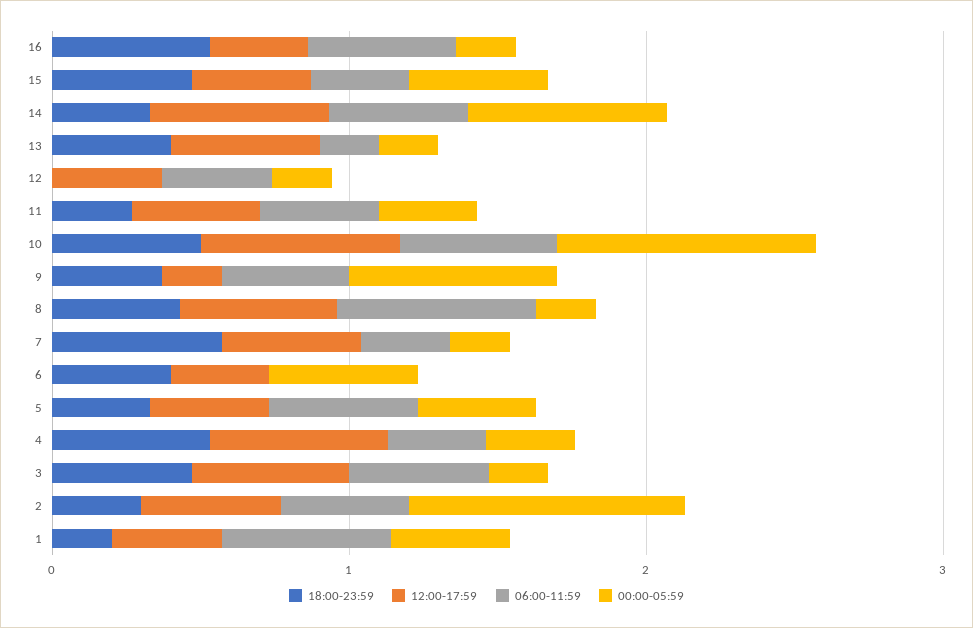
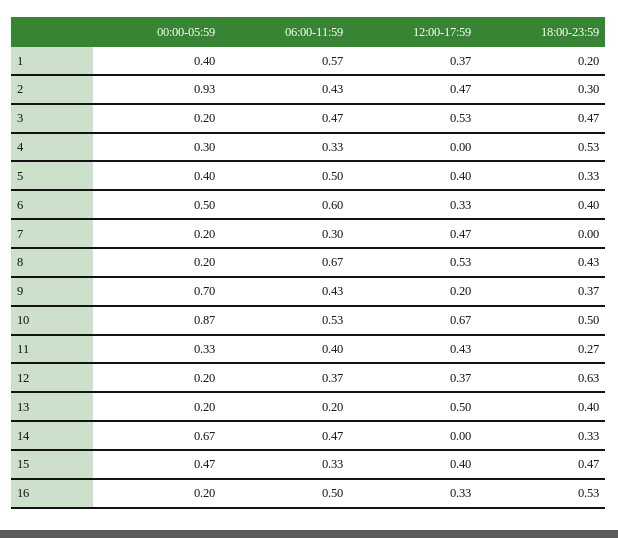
  {
    "18:00-23:59": {
      "16": 0.53,
      "15": 0.47,
      "14": 0.33,
      "13": 0.4,
-     "12": 0,
+     "12": 0.63,
      "11": 0.27,
      "10": 0.5,
      "9": 0.37,
      "8": 0.43,
-     "7": 0.6,
+     "7": 0,
      "6": 0.4,
      "5": 0.33,
      "4": 0.53,
      "3": 0.47,
      "2": 0.3,
      "1": 0.2
    },
    "12:00-17:59": {
      "16": 0.33,
      "15": 0.4,
-     "14": 0.6,
+     "14": 0,
      "13": 0.5,
      "12": 0.37,
      "11": 0.43,
      "10": 0.67,
      "9": 0.2,
      "8": 0.53,
      "7": 0.47,
      "6": 0.33,
      "5": 0.4,
-     "4": 0.6,
+     "4": 0,
      "3": 0.53,
      "2": 0.47,
      "1": 0.37
    },
    "06:00-11:59": {
      "16": 0.5,
      "15": 0.33,
      "14": 0.47,
      "13": 0.2,
      "12": 0.37,
      "11": 0.4,
      "10": 0.53,
      "9": 0.43,
      "8": 0.67,
      "7": 0.3,
-     "6": 0,
+     "6": 0.6,
      "5": 0.5,
      "4": 0.33,
      "3": 0.47,
      "2": 0.43,
      "1": 0.57
    },
    "00:00-05:59": {
      "16": 0.2,
      "15": 0.47,
      "14": 0.67,
      "13": 0.2,
      "12": 0.2,
      "11": 0.33,
      "10": 0.87,
      "9": 0.7,
      "8": 0.2,
      "7": 0.2,
      "6": 0.5,
      "5": 0.4,
      "4": 0.3,
      "3": 0.2,
      "2": 0.93,
      "1": 0.4
    }
  }

